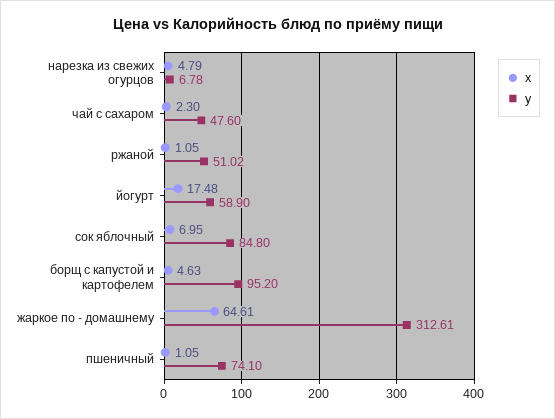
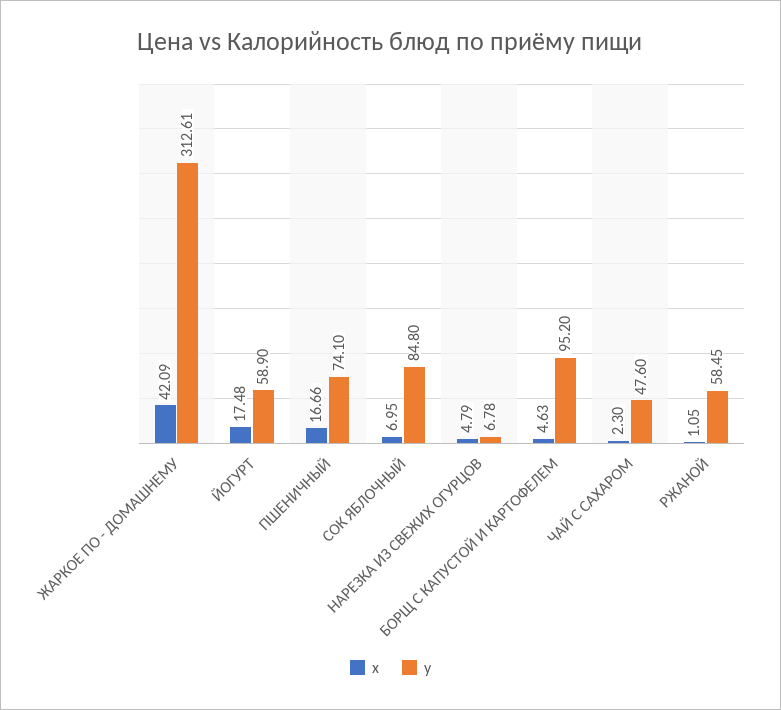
  {
    "x": {
      "нарезка из свежих огурцов": 4.79,
      "чай с сахаром": 2.3,
      "ржаной": 1.05,
      "йогурт": 17.48,
      "сок яблочный": 6.95,
      "борщ с капустой и картофелем": 4.63,
-     "жаркое по - домашнему": 64.61,
+     "жаркое по - домашнему": 42.09,
-     "пшеничный": 1.05
+     "пшеничный": 16.66
    },
    "y": {
      "нарезка из свежих огурцов": 6.78,
      "чай с сахаром": 47.6,
-     "ржаной": 51.02,
+     "ржаной": 58.45,
      "йогурт": 58.9,
      "сок яблочный": 84.8,
      "борщ с капустой и картофелем": 95.2,
      "жаркое по - домашнему": 312.61,
      "пшеничный": 74.1
    }
  }

